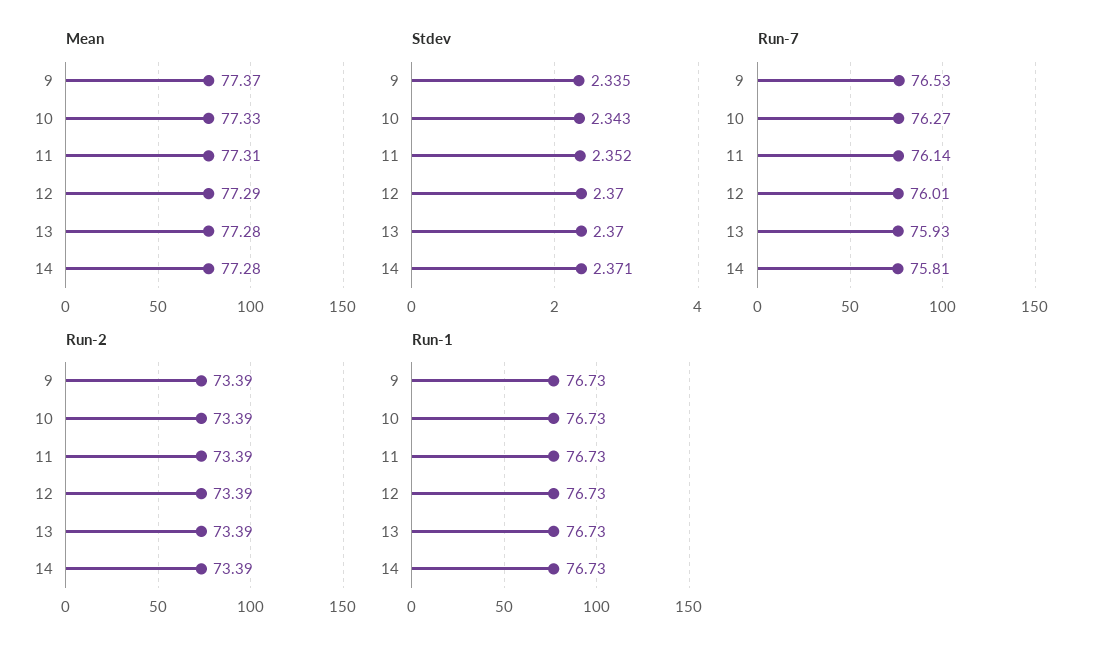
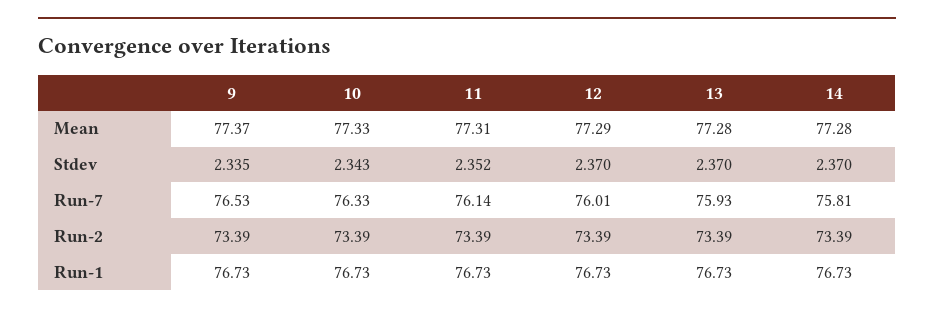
  {
    "Mean": {
      "9": 77.37,
      "10": 77.33,
      "11": 77.31,
      "12": 77.29,
      "13": 77.28,
      "14": 77.28
    },
    "Stdev": {
      "9": 2.335,
      "10": 2.343,
      "11": 2.352,
      "12": 2.37,
      "13": 2.37,
-     "14": 2.371
+     "14": 2.37
    },
    "Run-7": {
      "9": 76.53,
-     "10": 76.27,
+     "10": 76.33,
      "11": 76.14,
      "12": 76.01,
      "13": 75.93,
      "14": 75.81
    },
    "Run-2": {
      "9": 73.39,
      "10": 73.39,
      "11": 73.39,
      "12": 73.39,
      "13": 73.39,
      "14": 73.39
    },
    "Run-1": {
      "9": 76.73,
      "10": 76.73,
      "11": 76.73,
      "12": 76.73,
      "13": 76.73,
      "14": 76.73
    }
  }

